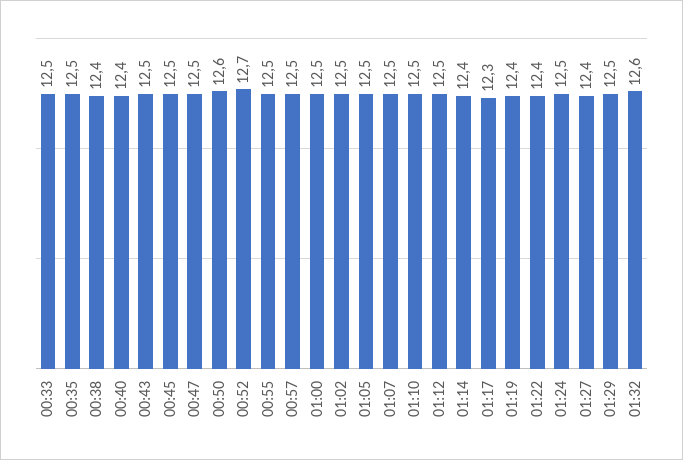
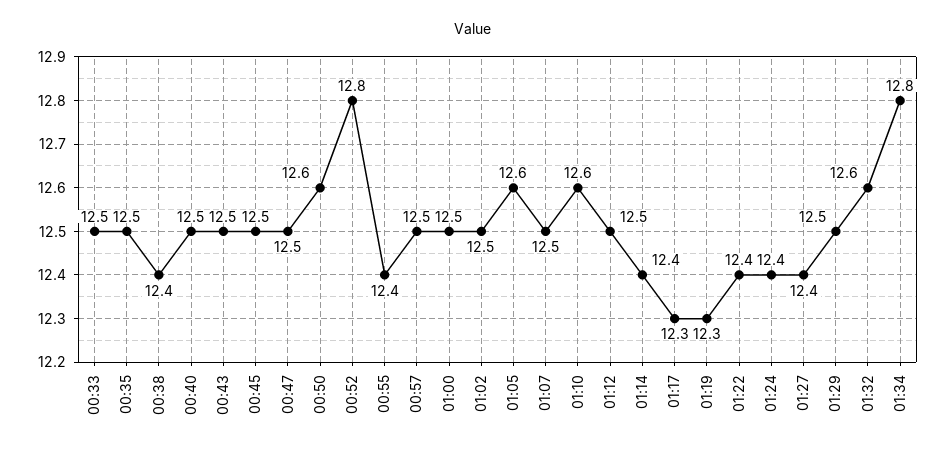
  {
    "00:33": 12.5,
    "00:35": 12.5,
    "00:38": 12.4,
-   "00:40": 12.4,
+   "00:40": 12.5,
    "00:43": 12.5,
    "00:45": 12.5,
    "00:47": 12.5,
    "00:50": 12.6,
-   "00:52": 12.7,
+   "00:52": 12.8,
-   "00:55": 12.5,
+   "00:55": 12.4,
    "00:57": 12.5,
    "01:00": 12.5,
    "01:02": 12.5,
-   "01:05": 12.5,
+   "01:05": 12.6,
    "01:07": 12.5,
-   "01:10": 12.5,
+   "01:10": 12.6,
    "01:12": 12.5,
    "01:14": 12.4,
    "01:17": 12.3,
-   "01:19": 12.4,
+   "01:19": 12.3,
    "01:22": 12.4,
-   "01:24": 12.5,
+   "01:24": 12.4,
    "01:27": 12.4,
    "01:29": 12.5,
-   "01:32": 12.6
+   "01:32": 12.6,
+   "01:34": 12.8
  }

